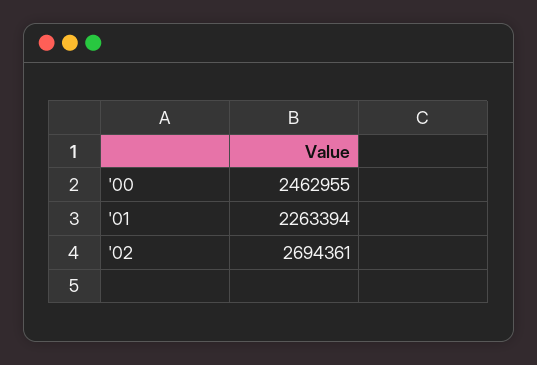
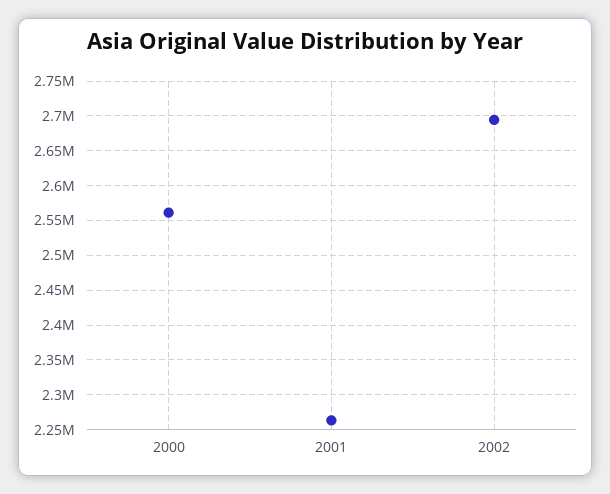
  {
-   "'00": 2462955,
+   "'00": 2560000,
    "'01": 2263394,
    "'02": 2694361
  }

